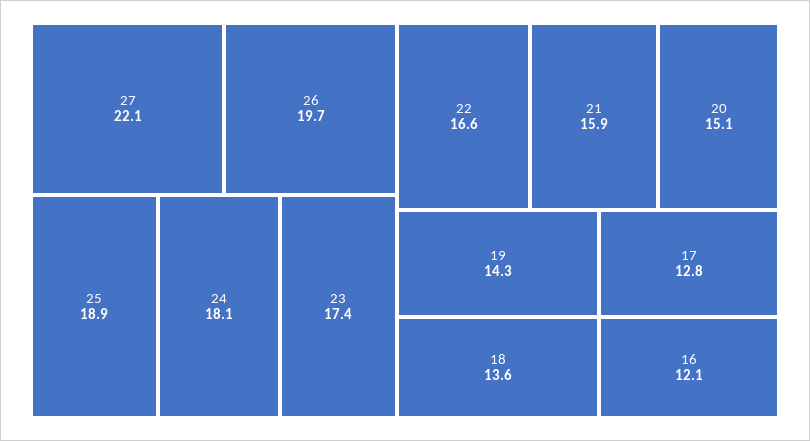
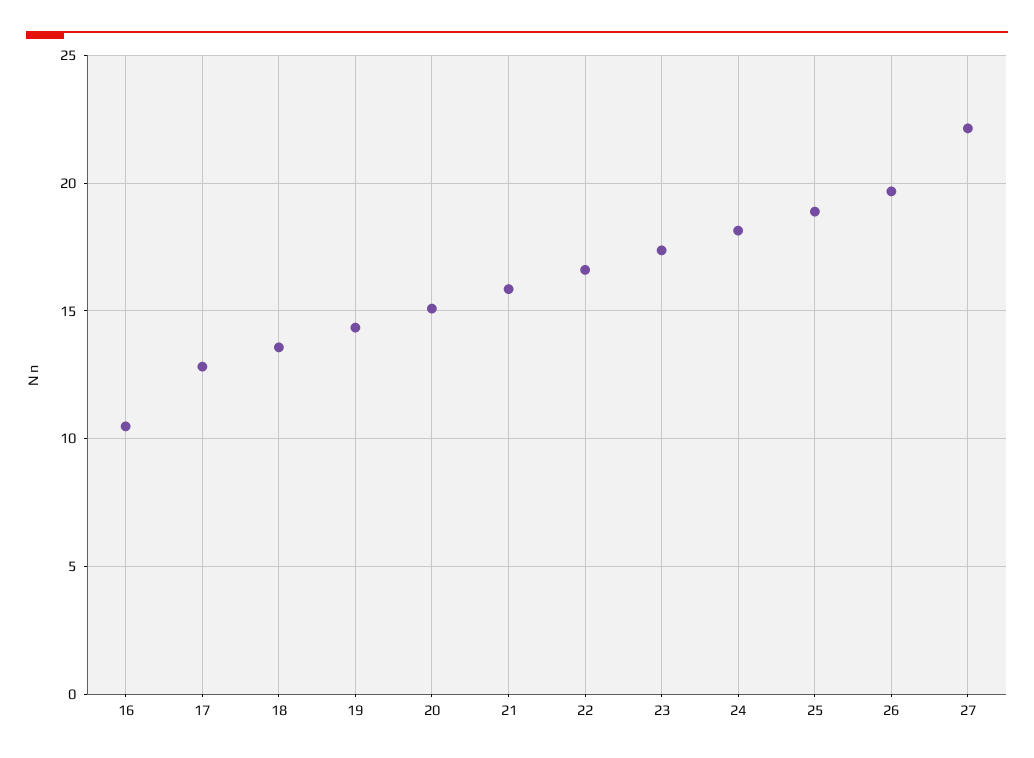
  {
    "27": 22.1,
    "26": 19.7,
    "25": 18.9,
    "24": 18.1,
    "23": 17.4,
    "22": 16.6,
    "21": 15.9,
    "20": 15.1,
    "19": 14.3,
    "18": 13.6,
    "17": 12.8,
-   "16": 12.1
+   "16": 10.5
  }

